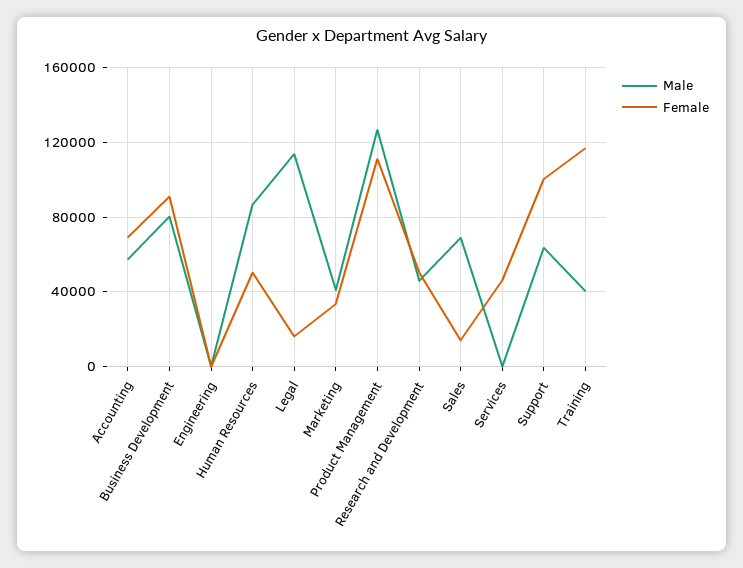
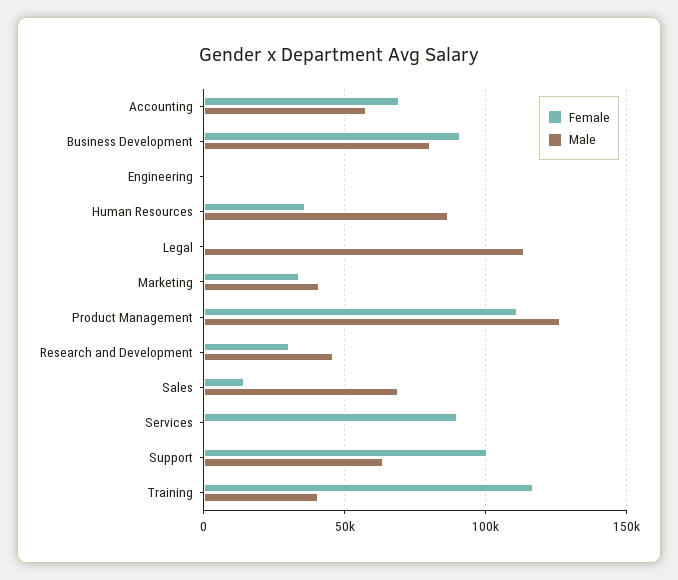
  {
    "Male": {
      "Accounting": 55000,
      "Business Development": 80000,
      "Engineering": 0,
      "Human Resources": 85000,
      "Legal": 115000,
      "Marketing": 40000,
      "Product Management": 125000,
      "Research and Development": 45000,
      "Sales": 70000,
      "Services": 0,
      "Support": 65000,
      "Training": 40000
    },
    "Female": {
      "Accounting": 70000,
      "Business Development": 90000,
      "Engineering": 0,
-     "Human Resources": 50000,
+     "Human Resources": 35000,
-     "Legal": 15000,
+     "Legal": 0,
      "Marketing": 35000,
      "Product Management": 110000,
-     "Research and Development": 50000,
+     "Research and Development": 30000,
      "Sales": 15000,
-     "Services": 45000,
+     "Services": 90000,
      "Support": 100000,
      "Training": 115000
    }
  }

